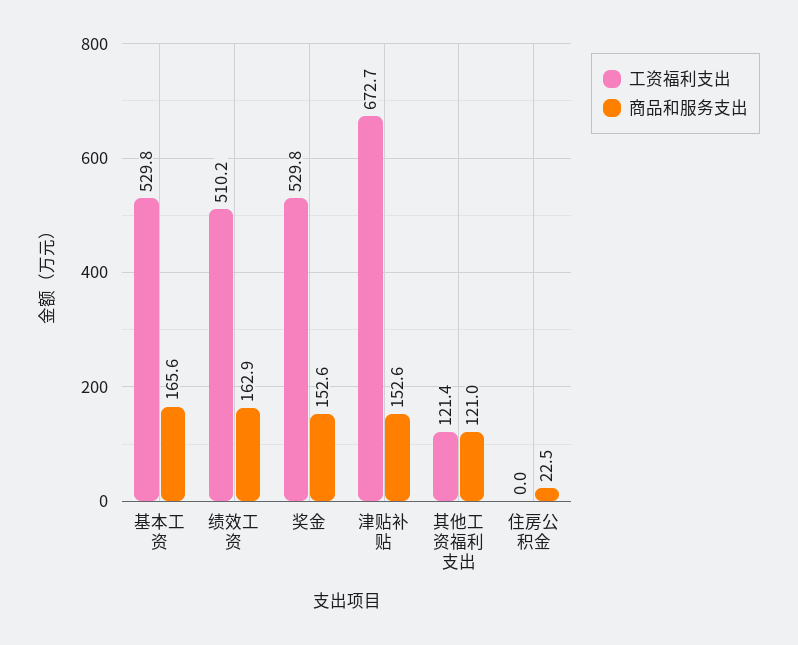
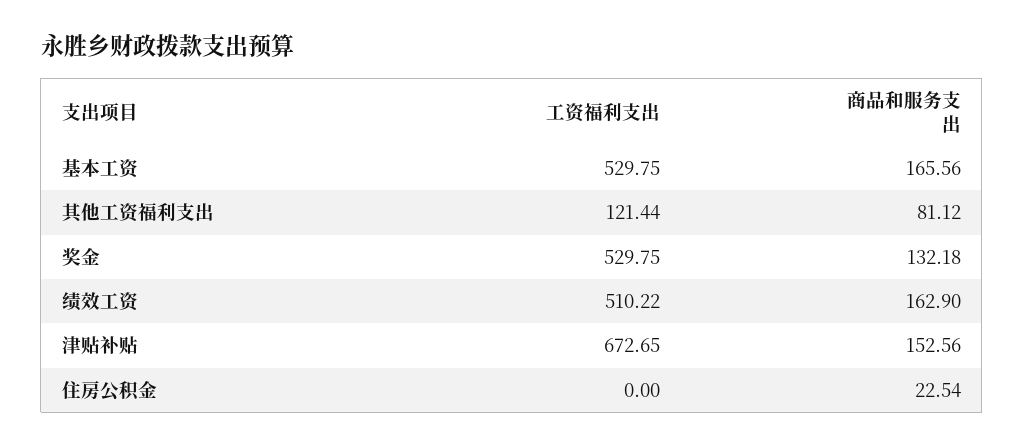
  {
    "工资福利支出": {
      "基本工资": 529.75,
      "绩效工资": 510.22,
      "奖金": 529.75,
      "津贴补贴": 672.65,
      "其他工资福利支出": 121.44,
      "住房公积金": 0
    },
    "商品和服务支出": {
      "基本工资": 165.56,
      "绩效工资": 162.9,
-     "奖金": 152.6,
+     "奖金": 132.18,
      "津贴补贴": 152.56,
-     "其他工资福利支出": 121,
+     "其他工资福利支出": 81.12,
      "住房公积金": 22.54
    }
  }

